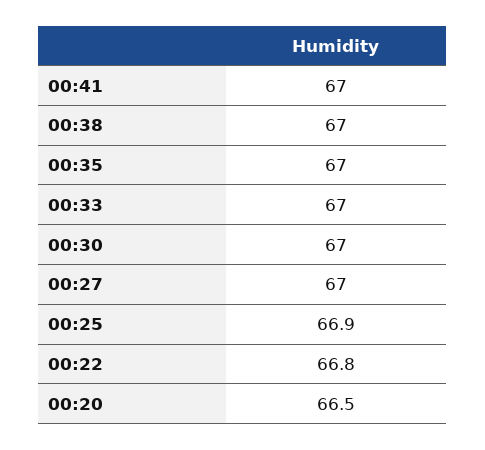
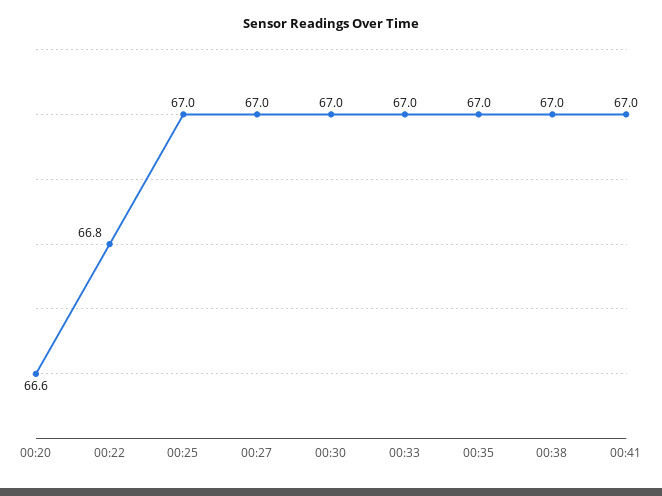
  {
    "00:41": 67,
    "00:38": 67,
    "00:35": 67,
    "00:33": 67,
    "00:30": 67,
    "00:27": 67,
-   "00:25": 66.9,
+   "00:25": 67,
    "00:22": 66.8,
-   "00:20": 66.5
+   "00:20": 66.6
  }

